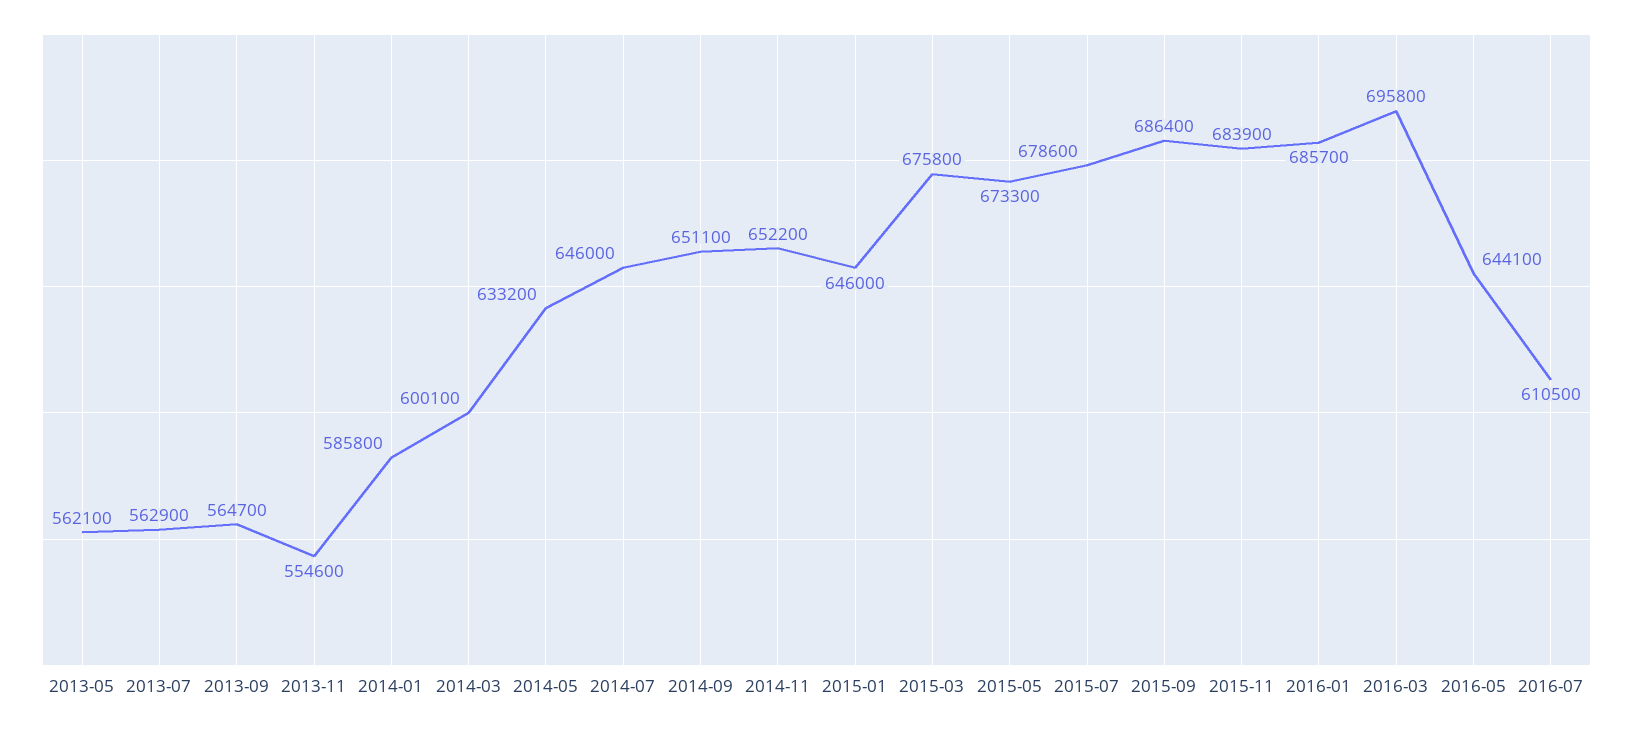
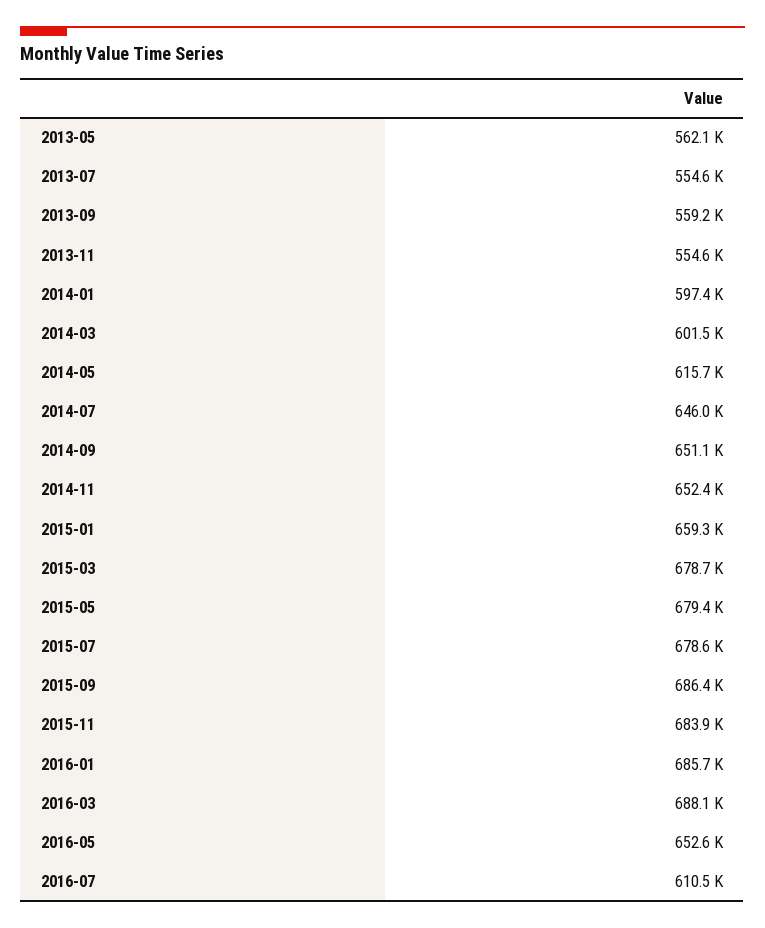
  {
    "2013-05": 562100,
-   "2013-07": 562900,
+   "2013-07": 554600,
-   "2013-09": 564700,
+   "2013-09": 559200,
    "2013-11": 554600,
-   "2014-01": 585800,
+   "2014-01": 597400,
-   "2014-03": 600100,
+   "2014-03": 601500,
-   "2014-05": 633200,
+   "2014-05": 615700,
    "2014-07": 646000,
    "2014-09": 651100,
-   "2014-11": 652200,
+   "2014-11": 652400,
-   "2015-01": 646000,
+   "2015-01": 659300,
-   "2015-03": 675800,
+   "2015-03": 678700,
-   "2015-05": 673300,
+   "2015-05": 679400,
    "2015-07": 678600,
    "2015-09": 686400,
    "2015-11": 683900,
    "2016-01": 685700,
-   "2016-03": 695800,
+   "2016-03": 688100,
-   "2016-05": 644100,
+   "2016-05": 652600,
    "2016-07": 610500
  }

